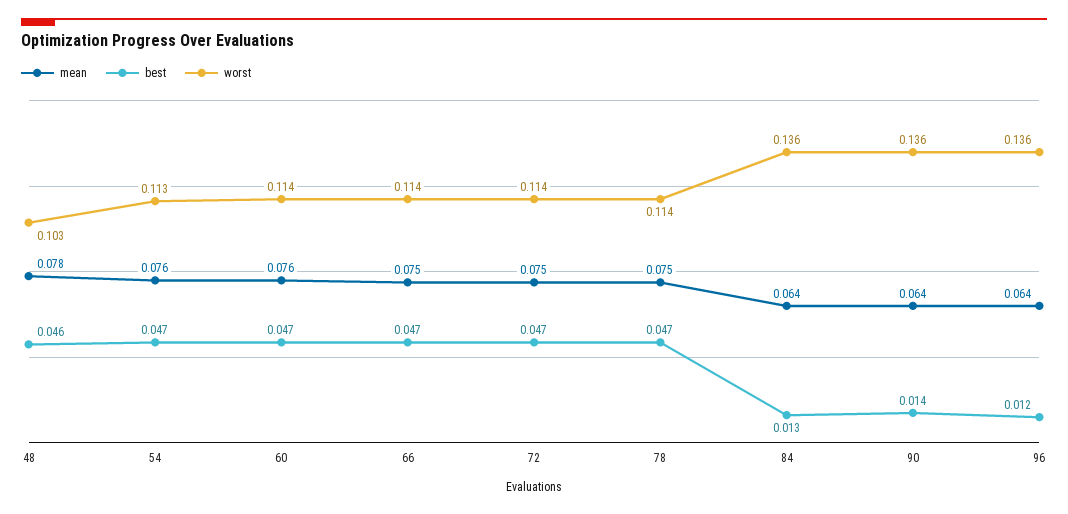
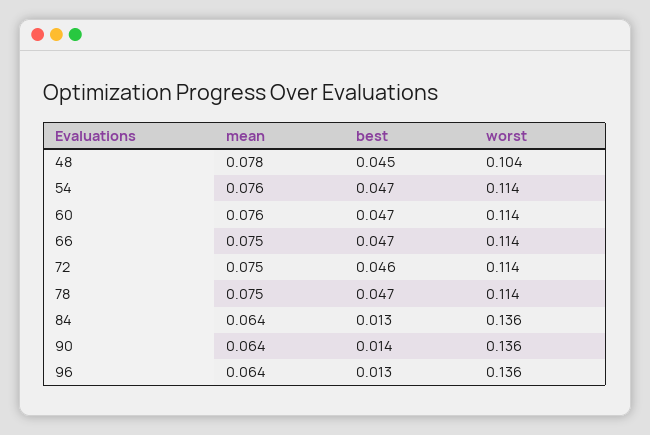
  {
    "mean": {
      "48": 0.078,
      "54": 0.076,
      "60": 0.076,
      "66": 0.075,
      "72": 0.075,
      "78": 0.075,
      "84": 0.064,
      "90": 0.064,
      "96": 0.064
    },
    "best": {
-     "48": 0.046,
+     "48": 0.045,
      "54": 0.047,
      "60": 0.047,
      "66": 0.047,
-     "72": 0.047,
+     "72": 0.046,
      "78": 0.047,
      "84": 0.013,
      "90": 0.014,
-     "96": 0.012
+     "96": 0.013
    },
    "worst": {
-     "48": 0.103,
+     "48": 0.104,
-     "54": 0.113,
+     "54": 0.114,
      "60": 0.114,
      "66": 0.114,
      "72": 0.114,
      "78": 0.114,
      "84": 0.136,
      "90": 0.136,
      "96": 0.136
    }
  }

